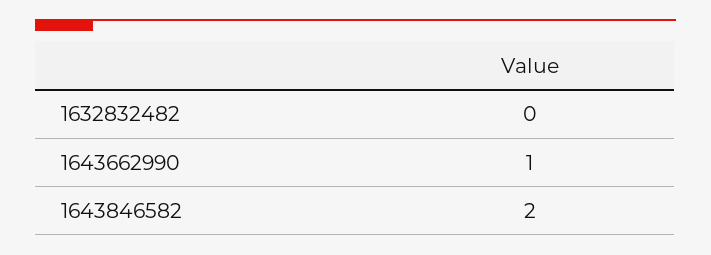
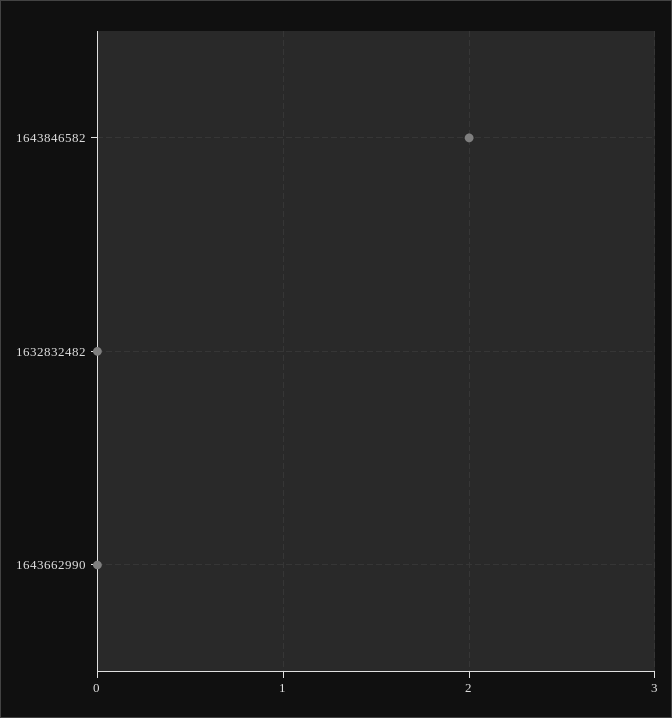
  {
    "1632832482": 0,
-   "1643662990": 1,
+   "1643662990": 0,
    "1643846582": 2
  }

